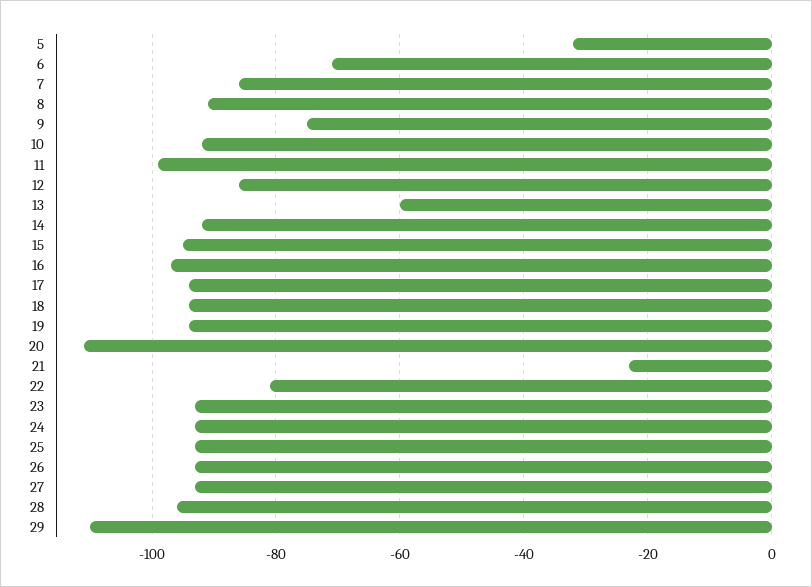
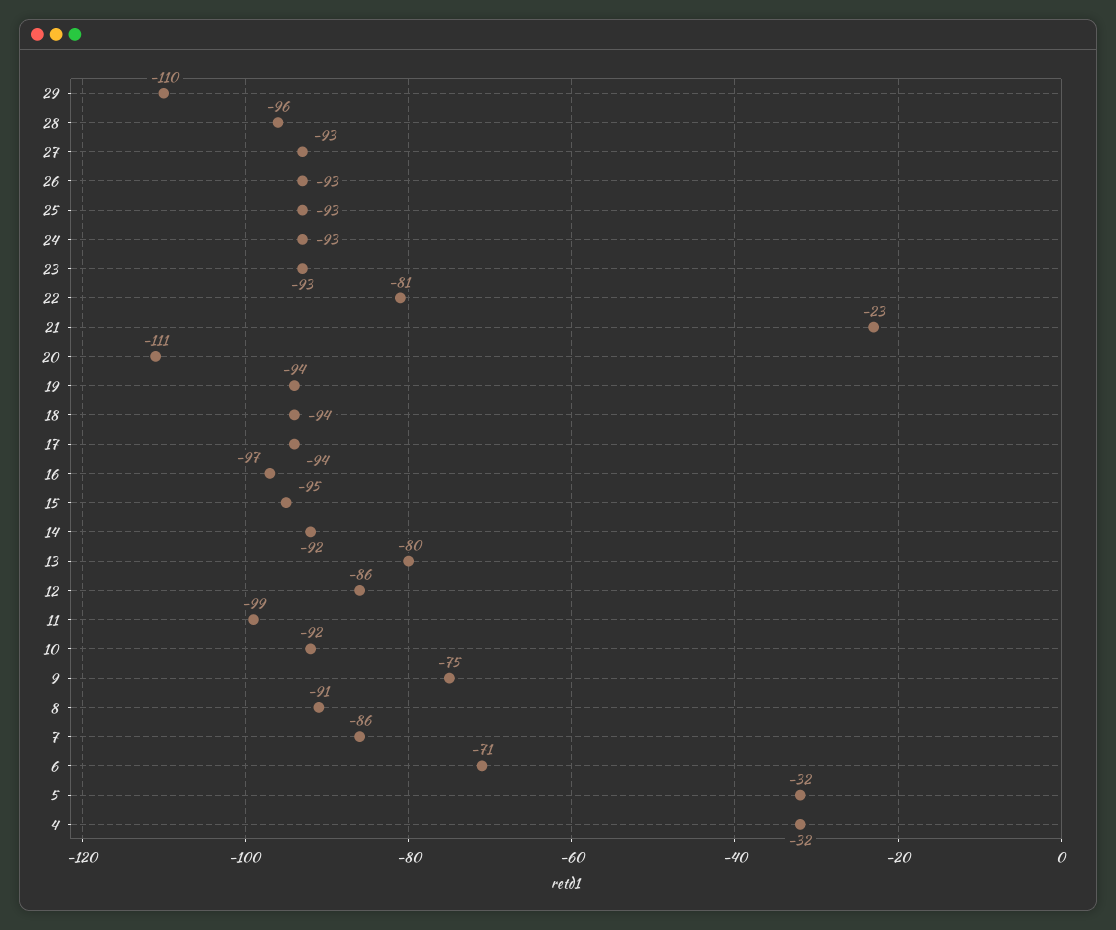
  {
    "5": -32,
    "6": -71,
    "7": -86,
    "8": -91,
    "9": -75,
    "10": -92,
    "11": -99,
    "12": -86,
-   "13": -60,
+   "13": -80,
    "14": -92,
    "15": -95,
    "16": -97,
    "17": -94,
    "18": -94,
    "19": -94,
    "20": -111,
    "21": -23,
    "22": -81,
    "23": -93,
    "24": -93,
    "25": -93,
    "26": -93,
    "27": -93,
    "28": -96,
-   "29": -110
+   "29": -110,
+   "4": -32
  }

